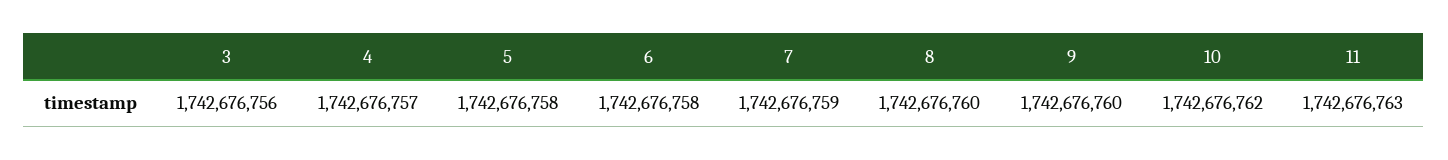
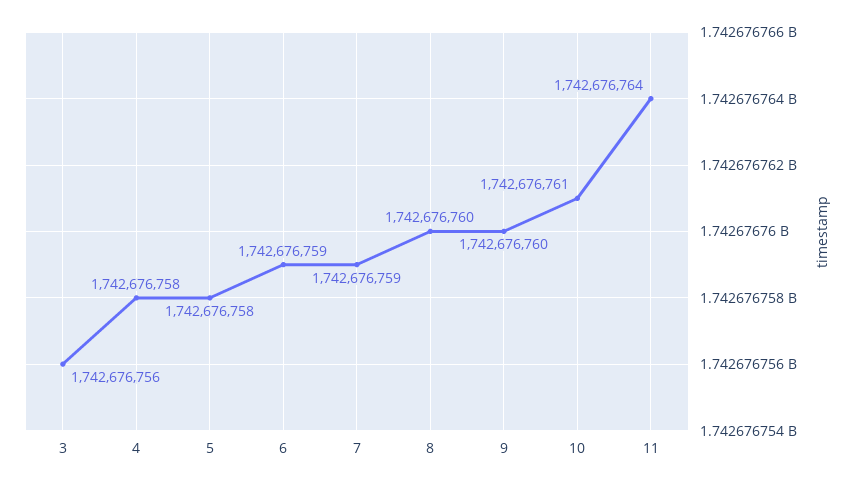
  {
    "3": 1742676756,
-   "4": 1742676757,
+   "4": 1742676758,
    "5": 1742676758,
-   "6": 1742676758,
+   "6": 1742676759,
    "7": 1742676759,
    "8": 1742676760,
    "9": 1742676760,
-   "10": 1742676762,
+   "10": 1742676761,
-   "11": 1742676763
+   "11": 1742676764
  }

